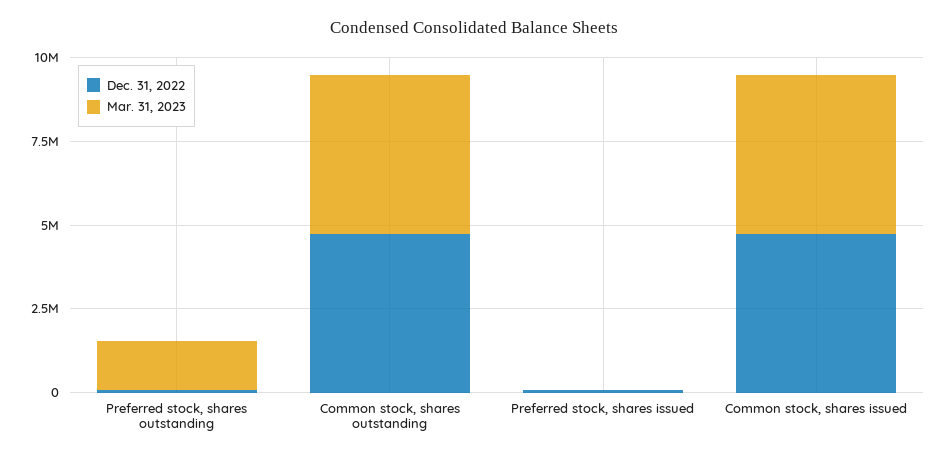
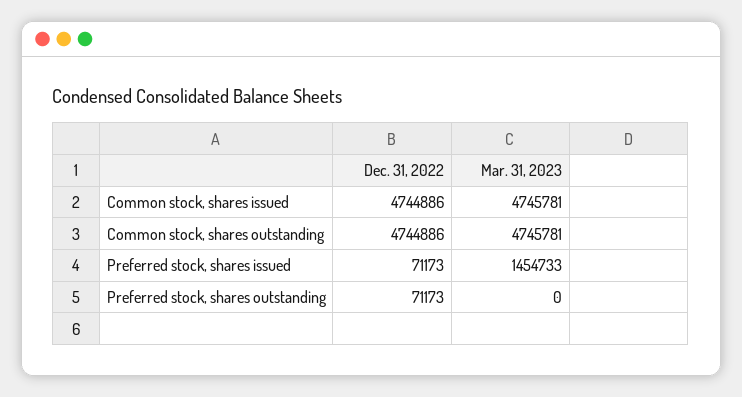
  {
    "Dec. 31, 2022": {
      "Preferred stock, shares outstanding": 71173,
      "Common stock, shares outstanding": 4744886,
      "Preferred stock, shares issued": 71173,
      "Common stock, shares issued": 4744886
    },
    "Mar. 31, 2023": {
-     "Preferred stock, shares outstanding": 1500000,
+     "Preferred stock, shares outstanding": 0,
      "Common stock, shares outstanding": 4745781,
-     "Preferred stock, shares issued": 0,
+     "Preferred stock, shares issued": 1454733,
      "Common stock, shares issued": 4745781
    }
  }

